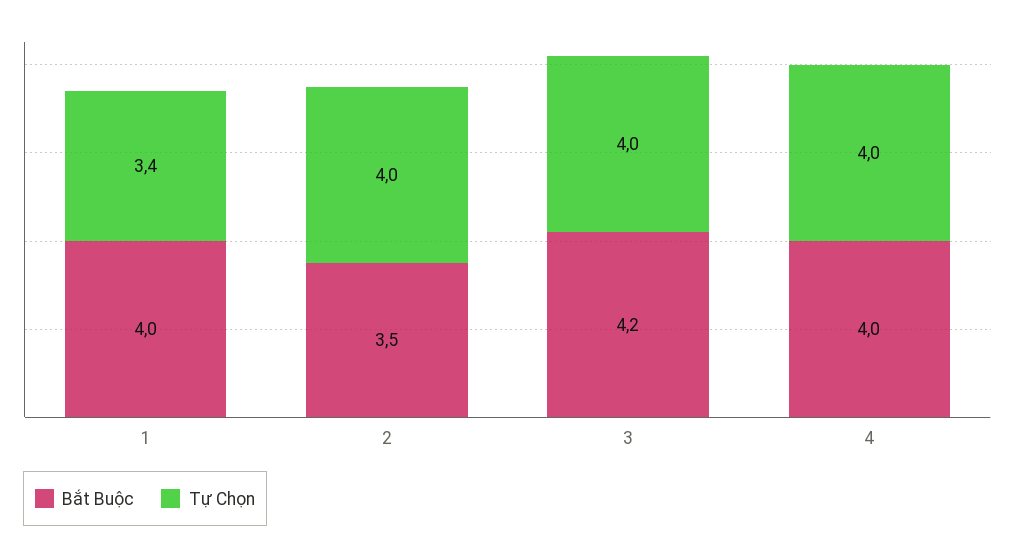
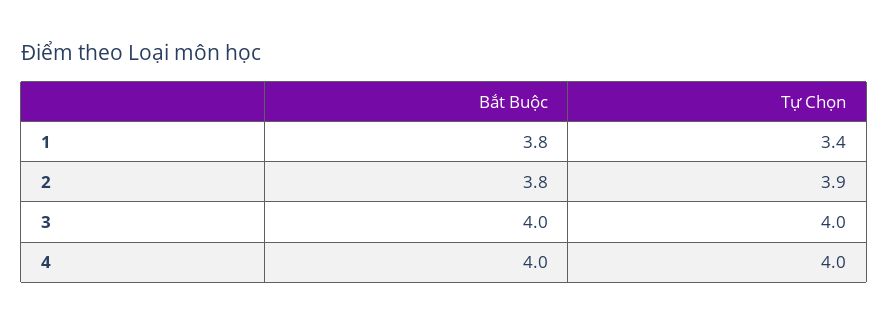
  {
    "Bắt Buộc": {
-     "1": 4,
+     "1": 3.8,
-     "2": 3.5,
+     "2": 3.8,
-     "3": 4.2,
+     "3": 4,
      "4": 4
    },
    "Tự Chọn": {
      "1": 3.4,
-     "2": 4,
+     "2": 3.9,
      "3": 4,
      "4": 4
    }
  }

